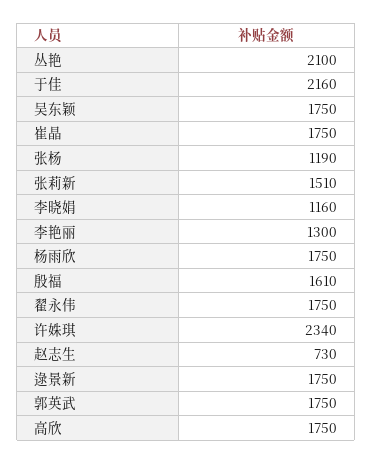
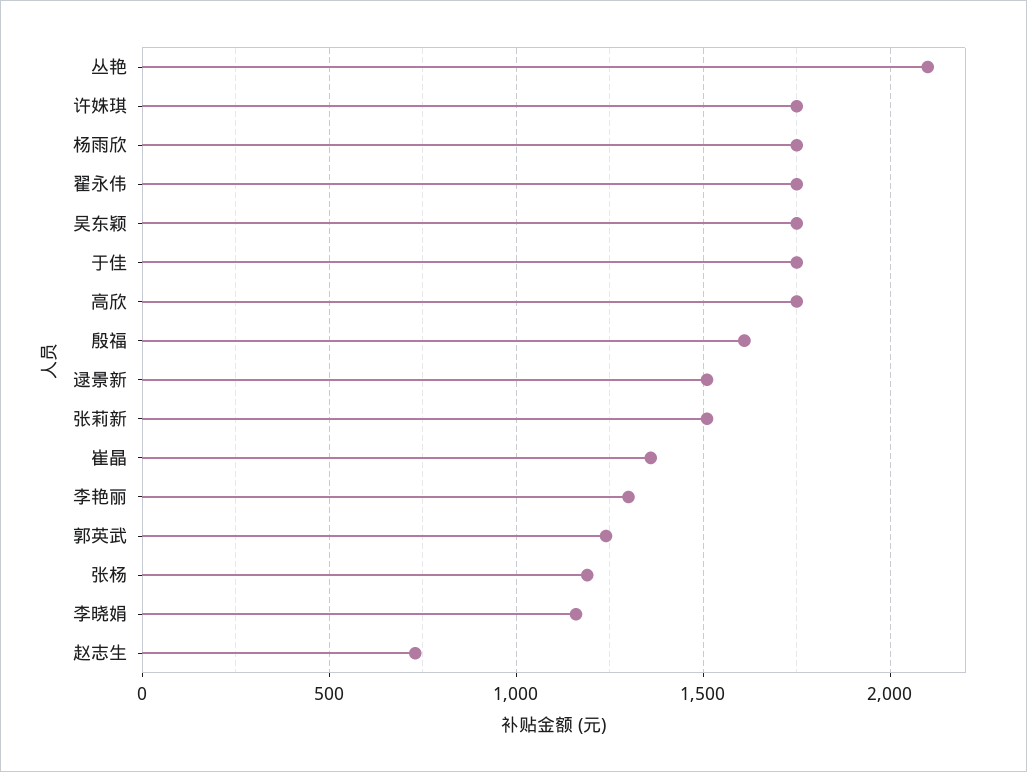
  {
    "丛艳": 2100,
-   "于佳": 2160,
+   "于佳": 1750,
    "吴东颖": 1750,
-   "崔晶": 1750,
+   "崔晶": 1350,
    "张杨": 1190,
    "张莉新": 1510,
    "李晓娟": 1160,
    "李艳丽": 1300,
    "杨雨欣": 1750,
    "殷福": 1610,
    "翟永伟": 1750,
-   "许姝琪": 2340,
+   "许姝琪": 1750,
    "赵志生": 730,
-   "逯景新": 1750,
+   "逯景新": 1500,
-   "郭英武": 1750,
+   "郭英武": 1250,
    "高欣": 1750
  }

